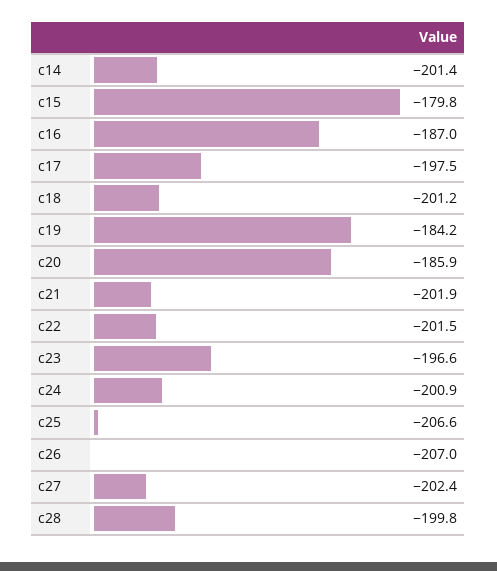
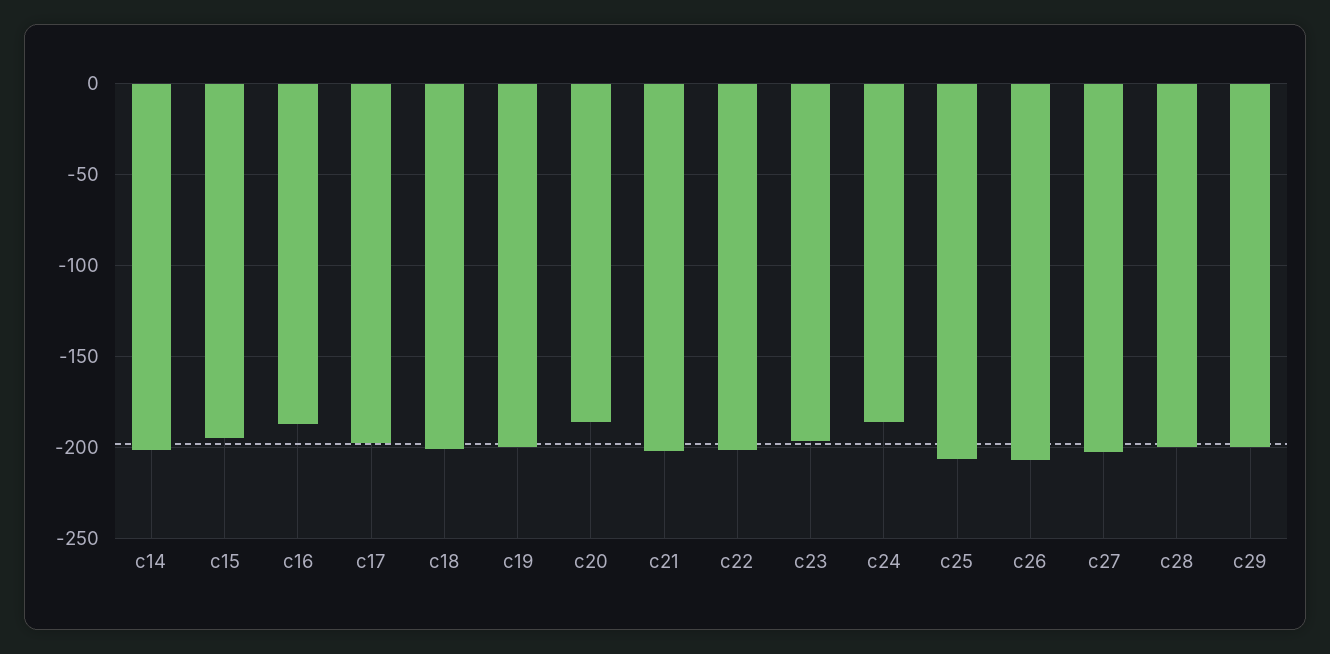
  {
    "c14": -201.4,
-   "c15": -179.8,
+   "c15": -195,
    "c16": -187,
    "c17": -197.5,
    "c18": -201.2,
-   "c19": -184.2,
+   "c19": -200,
    "c20": -185.9,
    "c21": -201.9,
    "c22": -201.5,
    "c23": -196.6,
-   "c24": -200.9,
+   "c24": -185,
    "c25": -206.6,
    "c26": -207,
    "c27": -202.4,
-   "c28": -199.8
+   "c28": -199.8,
+   "c29": -200
  }

